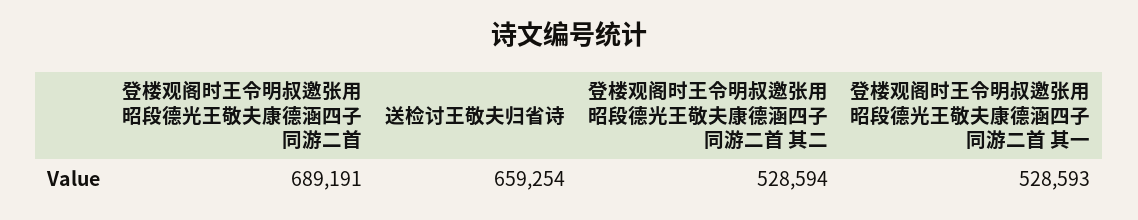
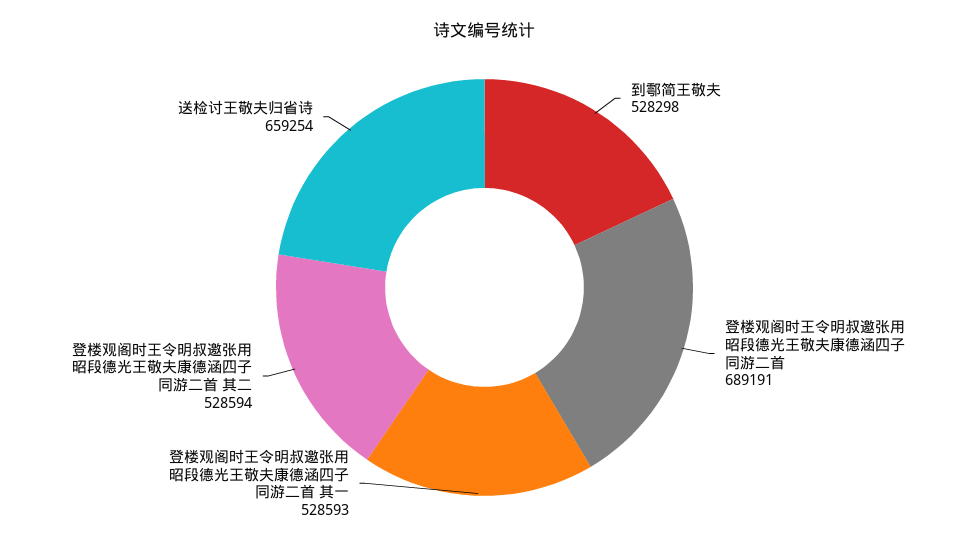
  {
    "登楼观阁时王令明叔邀张用昭段德光王敬夫康德涵四子同游二首": 689191,
    "送检讨王敬夫归省诗": 659254,
    "登楼观阁时王令明叔邀张用昭段德光王敬夫康德涵四子同游二首 其二": 528594,
-   "登楼观阁时王令明叔邀张用昭段德光王敬夫康德涵四子同游二首 其一": 528593
+   "登楼观阁时王令明叔邀张用昭段德光王敬夫康德涵四子同游二首 其一": 528593,
+   "到鄠简王敬夫": 528298
  }

